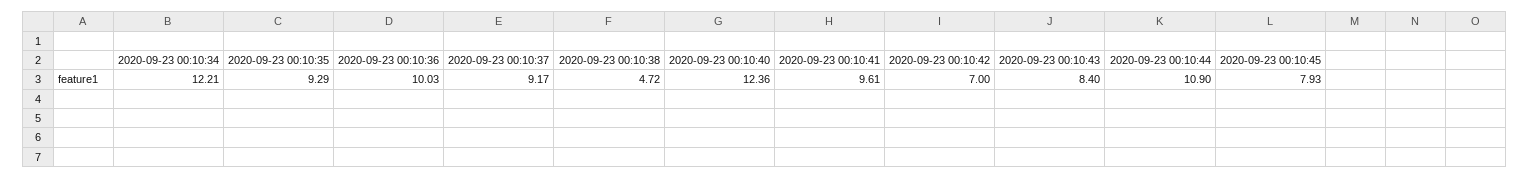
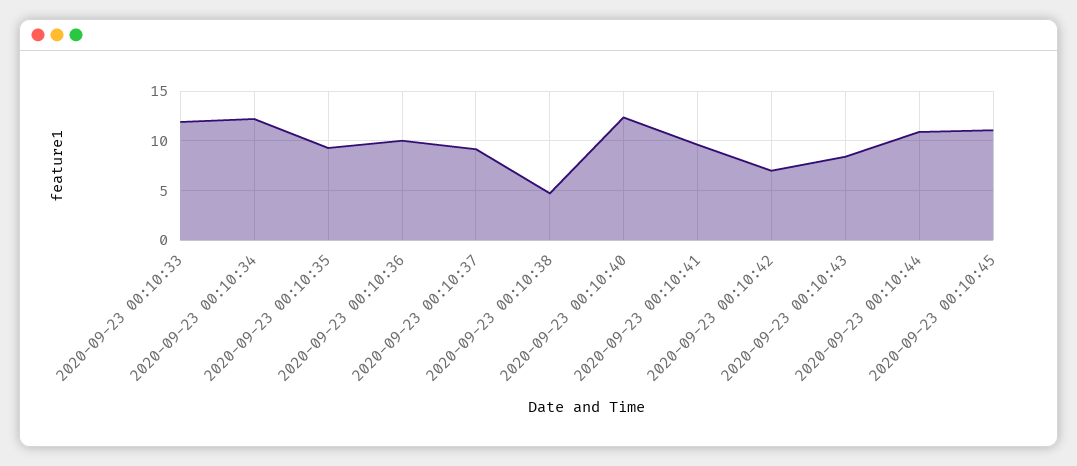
  {
    "2020-09-23 00:10:34": 12.21,
    "2020-09-23 00:10:35": 9.29,
    "2020-09-23 00:10:36": 10.03,
    "2020-09-23 00:10:37": 9.17,
    "2020-09-23 00:10:38": 4.72,
    "2020-09-23 00:10:40": 12.36,
    "2020-09-23 00:10:41": 9.61,
    "2020-09-23 00:10:42": 7,
    "2020-09-23 00:10:43": 8.4,
    "2020-09-23 00:10:44": 10.9,
-   "2020-09-23 00:10:45": 7.93
+   "2020-09-23 00:10:45": 11,
+   "2020-09-23 00:10:33": 12
  }

